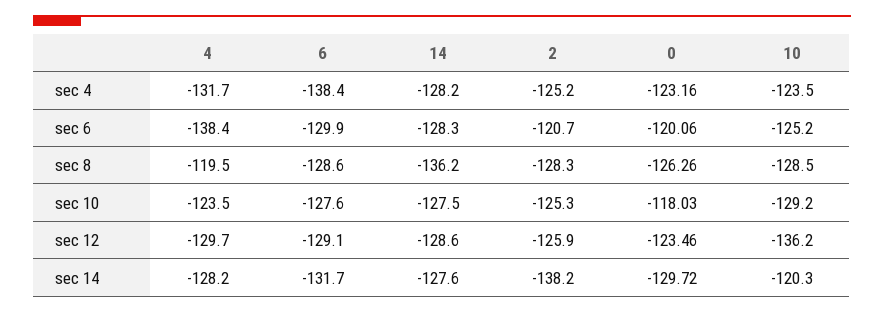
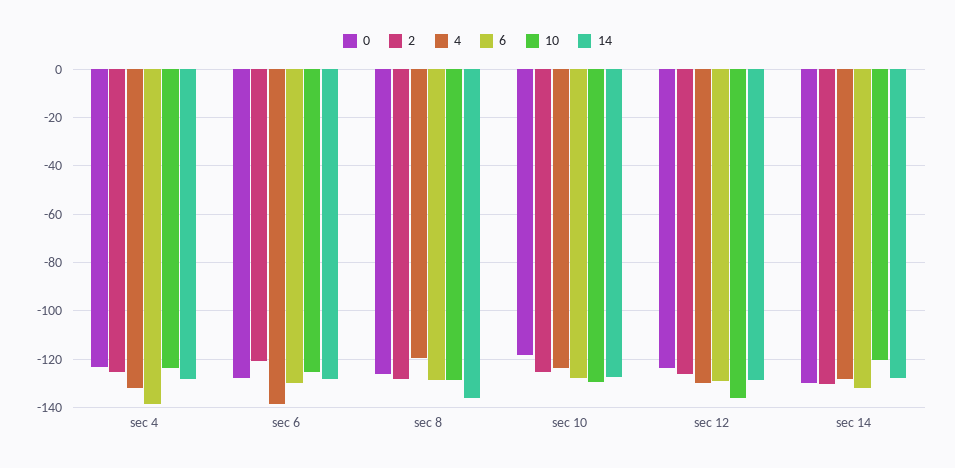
  {
    "4": {
      "sec 4": -131.7,
      "sec 6": -138.4,
      "sec 8": -119.5,
      "sec 10": -123.5,
      "sec 12": -129.7,
      "sec 14": -128.2
    },
    "6": {
      "sec 4": -138.4,
      "sec 6": -129.9,
      "sec 8": -128.6,
      "sec 10": -127.6,
      "sec 12": -129.1,
      "sec 14": -131.7
    },
    "14": {
      "sec 4": -128.2,
      "sec 6": -128.3,
      "sec 8": -136.2,
      "sec 10": -127.5,
      "sec 12": -128.6,
      "sec 14": -127.6
    },
    "2": {
      "sec 4": -125.2,
      "sec 6": -120.7,
      "sec 8": -128.3,
      "sec 10": -125.3,
      "sec 12": -125.9,
-     "sec 14": -138.2
+     "sec 14": -130
    },
    "0": {
      "sec 4": -123.16,
-     "sec 6": -120.06,
+     "sec 6": -127.5,
      "sec 8": -126.26,
      "sec 10": -118.03,
      "sec 12": -123.46,
      "sec 14": -129.72
    },
    "10": {
      "sec 4": -123.5,
      "sec 6": -125.2,
      "sec 8": -128.5,
      "sec 10": -129.2,
      "sec 12": -136.2,
      "sec 14": -120.3
    }
  }

